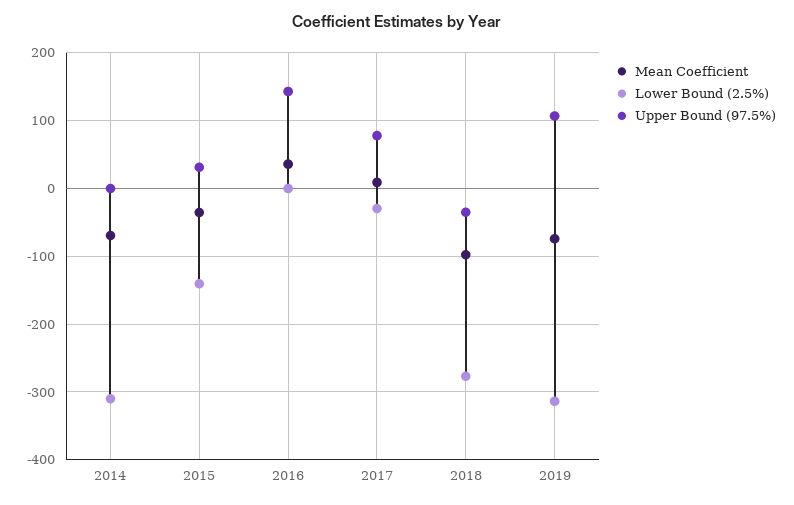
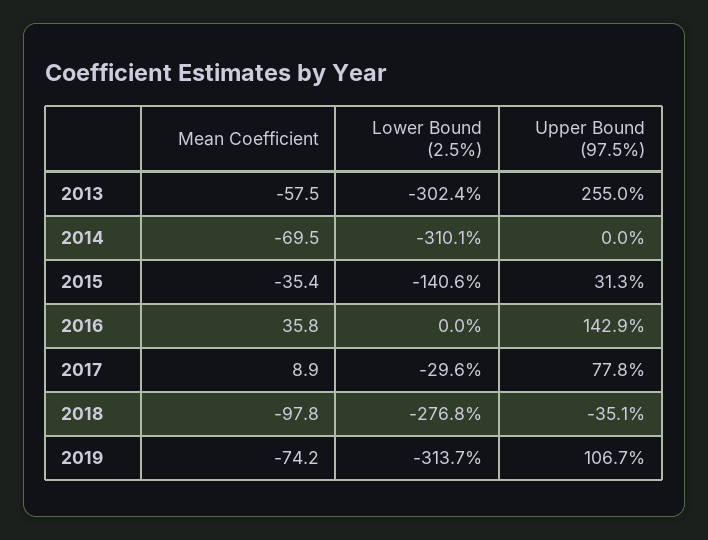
  {
    "Mean Coefficient": {
      "2014": -69.5,
      "2015": -35.4,
      "2016": 35.8,
      "2017": 8.9,
      "2018": -97.8,
-     "2019": -74.2
+     "2019": -74.2,
+     "2013": -57.5
    },
    "Lower Bound (2.5%)": {
      "2014": -310.1,
      "2015": -140.6,
      "2016": 0,
      "2017": -29.6,
      "2018": -276.8,
-     "2019": -313.7
+     "2019": -313.7,
+     "2013": -302.4
    },
    "Upper Bound (97.5%)": {
      "2014": 0,
      "2015": 31.3,
      "2016": 142.9,
      "2017": 77.8,
      "2018": -35.1,
-     "2019": 106.7
+     "2019": 106.7,
+     "2013": 255
    }
  }

